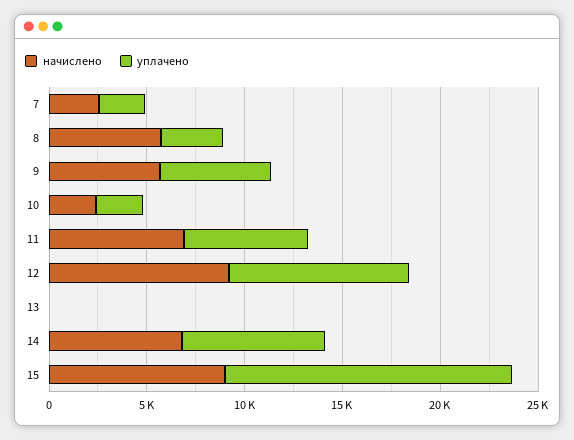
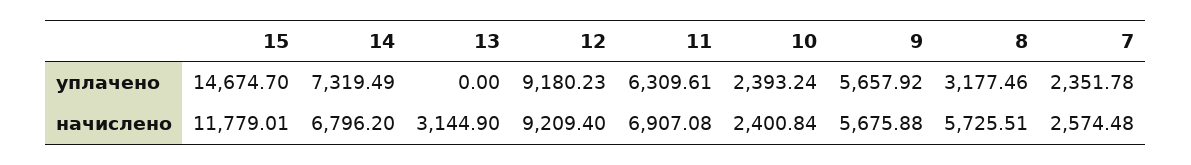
  {
    "начислено": {
      "7": 2574.48,
      "8": 5725.51,
      "9": 5675.88,
      "10": 2400.84,
      "11": 6907.08,
      "12": 9209.4,
-     "13": 0,
+     "13": 3144.9,
      "14": 6796.2,
-     "15": 9000
+     "15": 11779.01
    },
    "уплачено": {
      "7": 2351.78,
      "8": 3177.46,
      "9": 5657.92,
      "10": 2393.24,
      "11": 6309.61,
      "12": 9180.23,
      "13": 0,
      "14": 7319.49,
      "15": 14674.7
    }
  }

